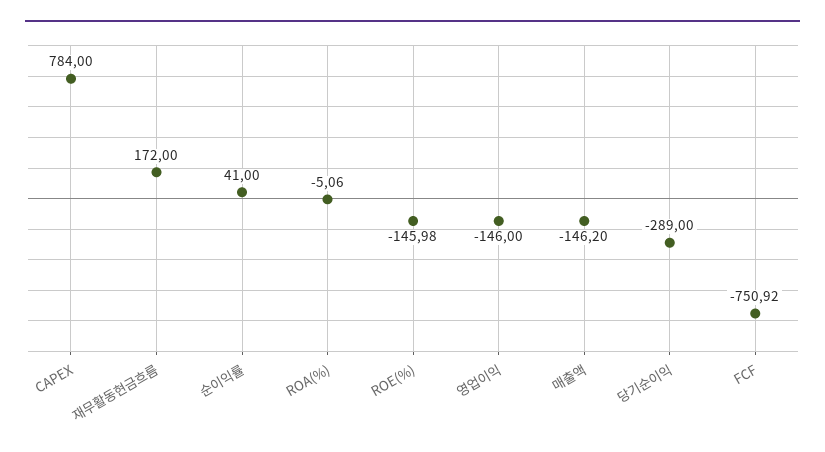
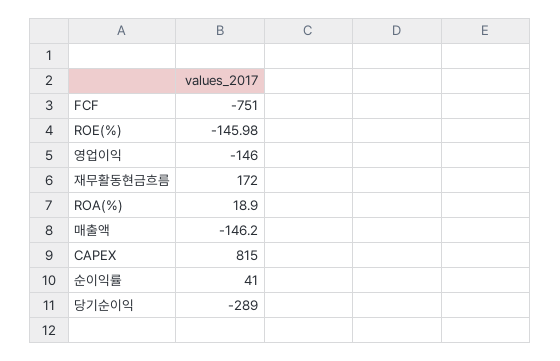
  {
-   "CAPEX": 784,
+   "CAPEX": 815,
    "재무활동현금흐름": 172,
    "순이익률": 41,
-   "ROA(%)": -5.06,
+   "ROA(%)": 18.9,
    "ROE(%)": -145.98,
    "영업이익": -146,
    "매출액": -146.2,
    "당기순이익": -289,
-   "FCF": -750.92
+   "FCF": -751
  }

